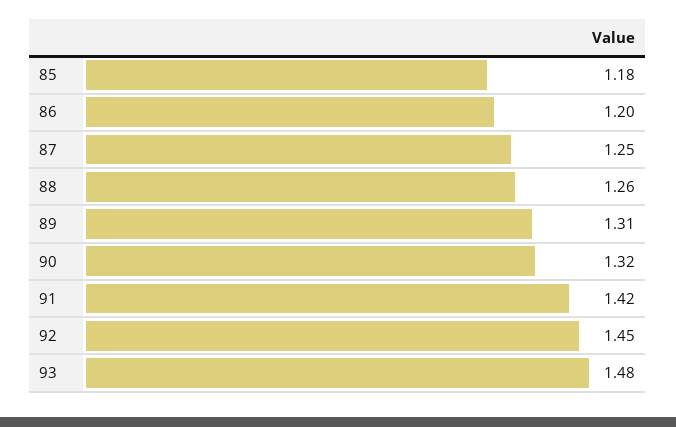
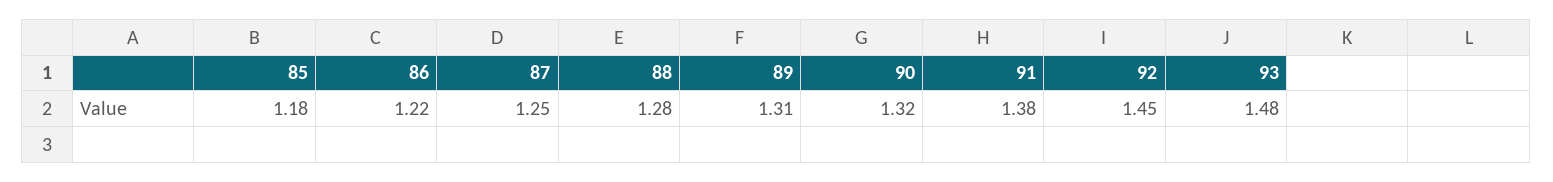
  {
    "85": 1.18,
-   "86": 1.2,
+   "86": 1.22,
    "87": 1.25,
-   "88": 1.26,
+   "88": 1.28,
    "89": 1.31,
    "90": 1.32,
-   "91": 1.42,
+   "91": 1.38,
    "92": 1.45,
    "93": 1.48
  }

